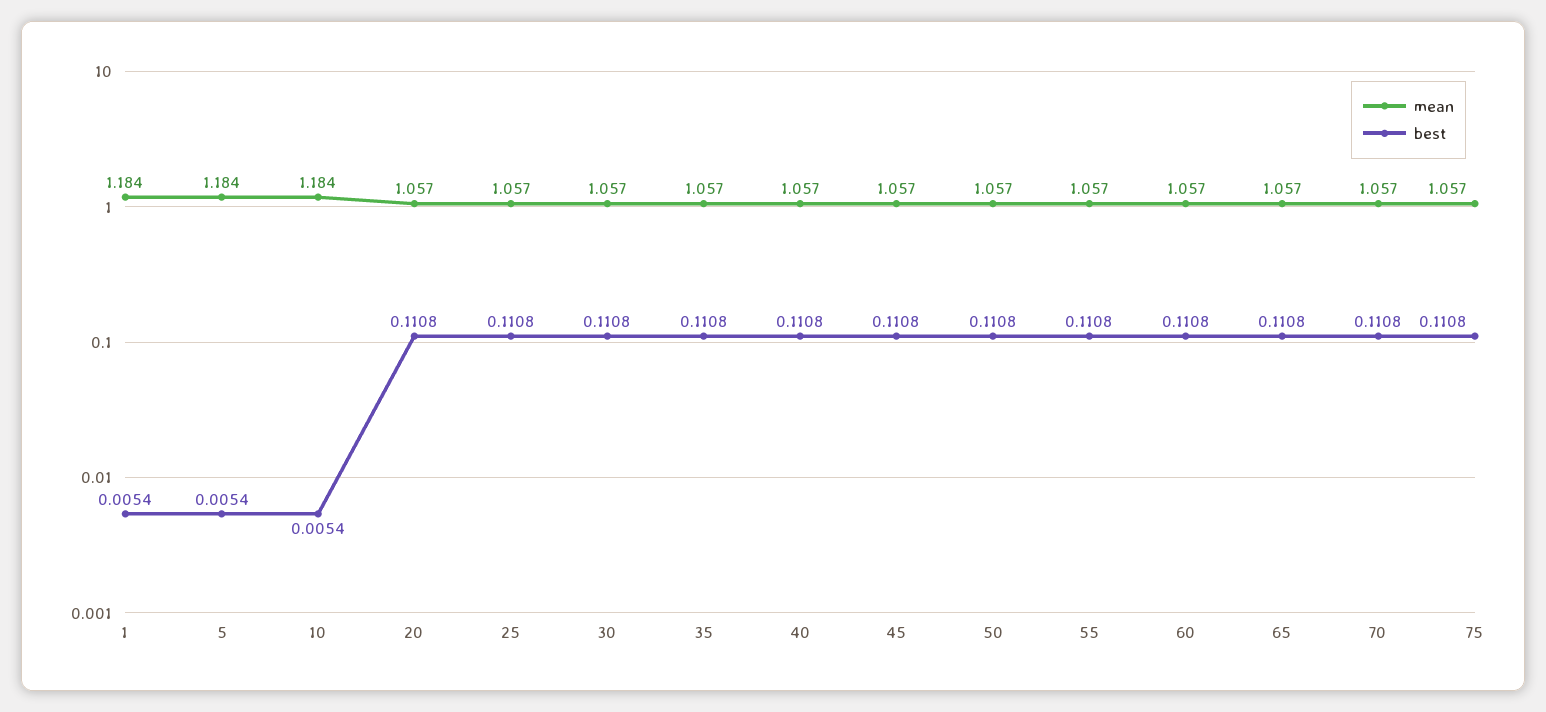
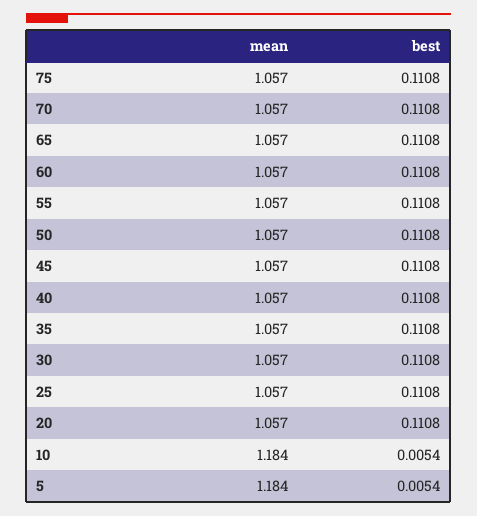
  {
    "mean": {
-     "1": 1.184,
      "5": 1.184,
      "10": 1.184,
      "20": 1.057,
      "25": 1.057,
      "30": 1.057,
      "35": 1.057,
      "40": 1.057,
      "45": 1.057,
      "50": 1.057,
      "55": 1.057,
      "60": 1.057,
      "65": 1.057,
      "70": 1.057,
      "75": 1.057
    },
    "best": {
-     "1": 0.0054,
      "5": 0.0054,
      "10": 0.0054,
      "20": 0.1108,
      "25": 0.1108,
      "30": 0.1108,
      "35": 0.1108,
      "40": 0.1108,
      "45": 0.1108,
      "50": 0.1108,
      "55": 0.1108,
      "60": 0.1108,
      "65": 0.1108,
      "70": 0.1108,
      "75": 0.1108
    }
  }

